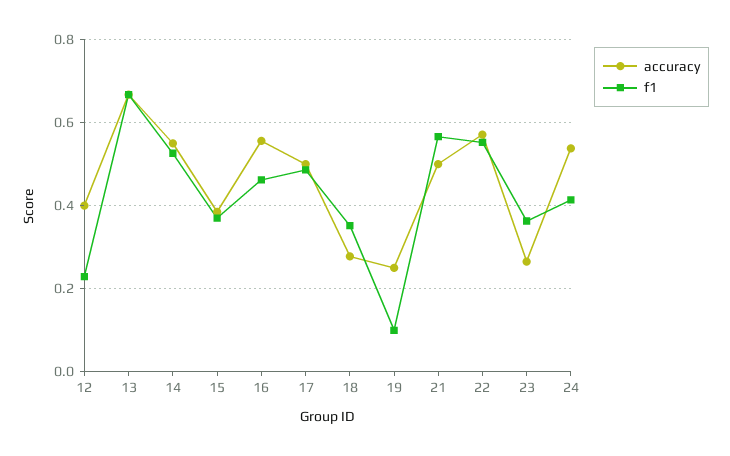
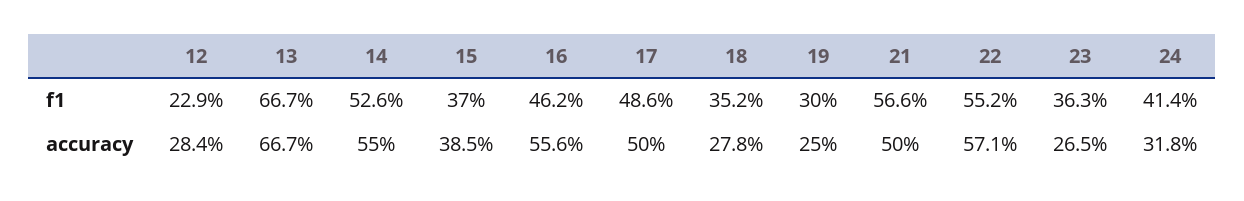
  {
    "accuracy": {
-     "12": 0.4,
+     "12": 0.284,
      "13": 0.667,
      "14": 0.55,
      "15": 0.385,
      "16": 0.556,
      "17": 0.5,
      "18": 0.278,
      "19": 0.25,
      "21": 0.5,
      "22": 0.571,
      "23": 0.265,
-     "24": 0.54
+     "24": 0.318
    },
    "f1": {
      "12": 0.229,
      "13": 0.667,
      "14": 0.526,
      "15": 0.37,
      "16": 0.462,
      "17": 0.486,
      "18": 0.352,
-     "19": 0.1,
+     "19": 0.3,
      "21": 0.566,
      "22": 0.552,
      "23": 0.363,
      "24": 0.414
    }
  }

